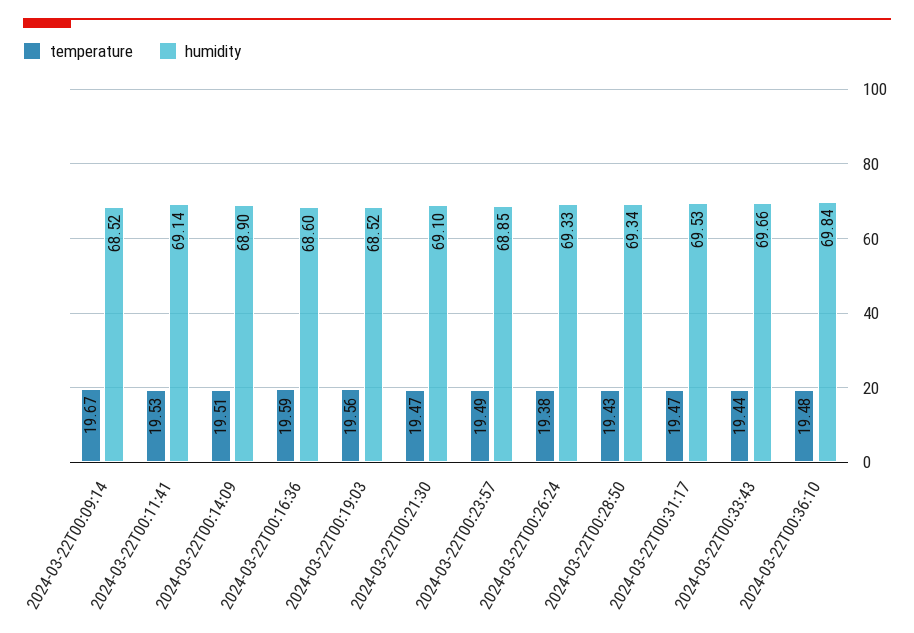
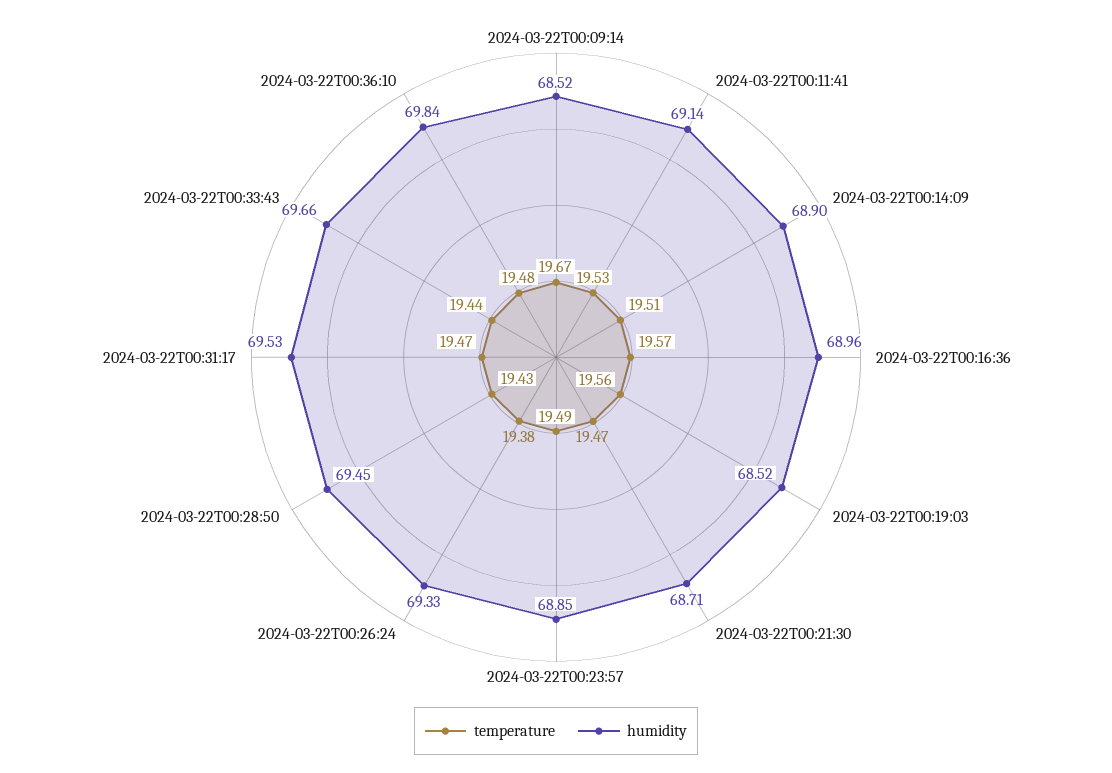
  {
    "temperature": {
      "2024-03-22T00:09:14": 19.67,
      "2024-03-22T00:11:41": 19.53,
      "2024-03-22T00:14:09": 19.51,
-     "2024-03-22T00:16:36": 19.59,
+     "2024-03-22T00:16:36": 19.57,
      "2024-03-22T00:19:03": 19.56,
      "2024-03-22T00:21:30": 19.47,
      "2024-03-22T00:23:57": 19.49,
      "2024-03-22T00:26:24": 19.38,
      "2024-03-22T00:28:50": 19.43,
      "2024-03-22T00:31:17": 19.47,
      "2024-03-22T00:33:43": 19.44,
      "2024-03-22T00:36:10": 19.48
    },
    "humidity": {
      "2024-03-22T00:09:14": 68.52,
      "2024-03-22T00:11:41": 69.14,
      "2024-03-22T00:14:09": 68.9,
-     "2024-03-22T00:16:36": 68.6,
+     "2024-03-22T00:16:36": 68.96,
      "2024-03-22T00:19:03": 68.52,
-     "2024-03-22T00:21:30": 69.1,
+     "2024-03-22T00:21:30": 68.71,
      "2024-03-22T00:23:57": 68.85,
      "2024-03-22T00:26:24": 69.33,
-     "2024-03-22T00:28:50": 69.34,
+     "2024-03-22T00:28:50": 69.45,
      "2024-03-22T00:31:17": 69.53,
      "2024-03-22T00:33:43": 69.66,
      "2024-03-22T00:36:10": 69.84
    }
  }

